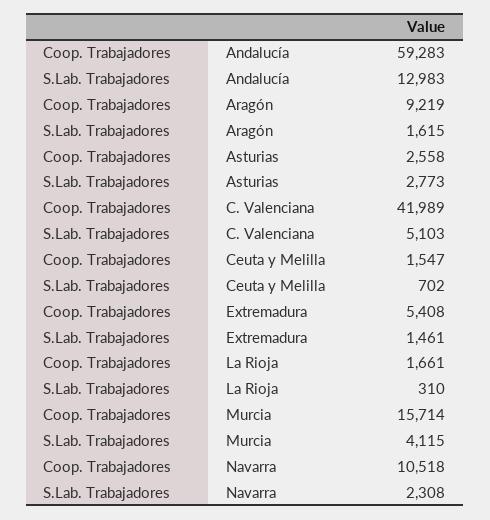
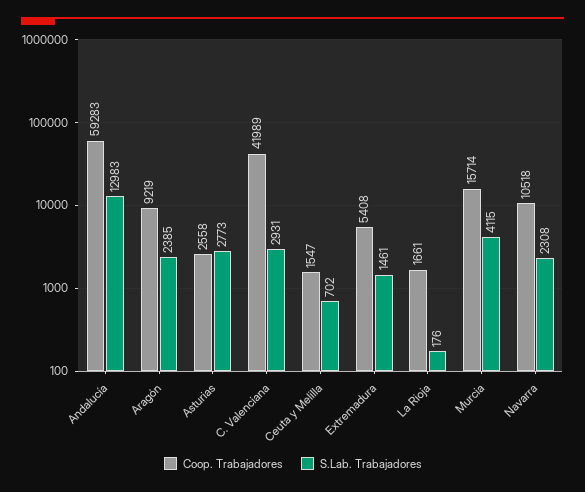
  {
    "Coop. Trabajadores": {
      "Andalucía": 59283,
      "Aragón": 9219,
      "Asturias": 2558,
      "C. Valenciana": 41989,
      "Ceuta y Melilla": 1547,
      "Extremadura": 5408,
      "La Rioja": 1661,
      "Murcia": 15714,
      "Navarra": 10518
    },
    "S.Lab. Trabajadores": {
      "Andalucía": 12983,
-     "Aragón": 1615,
+     "Aragón": 2385,
      "Asturias": 2773,
-     "C. Valenciana": 5103,
+     "C. Valenciana": 2931,
      "Ceuta y Melilla": 702,
      "Extremadura": 1461,
-     "La Rioja": 310,
+     "La Rioja": 176,
      "Murcia": 4115,
      "Navarra": 2308
    }
  }

